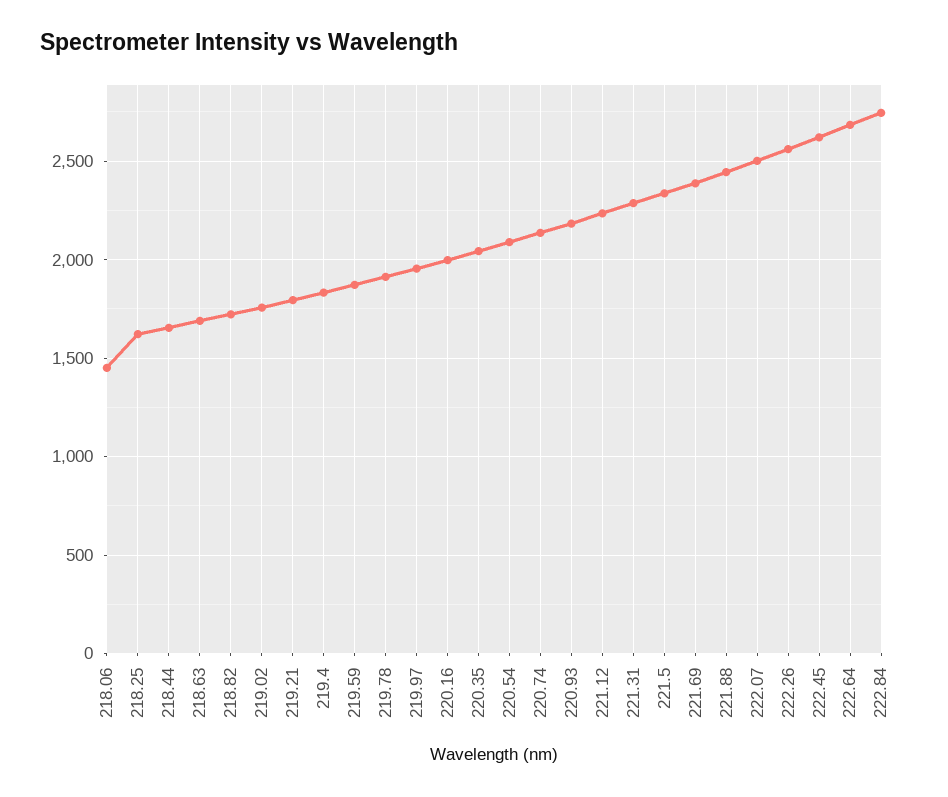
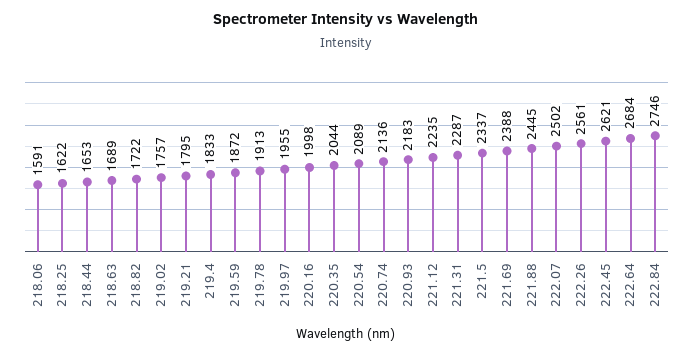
  {
-   "218.06": 1450,
+   "218.06": 1591,
    "218.25": 1622,
    "218.44": 1653,
    "218.63": 1689,
    "218.82": 1722,
    "219.02": 1757,
    "219.21": 1795,
    "219.4": 1833,
    "219.59": 1872,
    "219.78": 1913,
    "219.97": 1955,
    "220.16": 1998,
    "220.35": 2044,
    "220.54": 2089,
    "220.74": 2136,
    "220.93": 2183,
    "221.12": 2235,
    "221.31": 2287,
    "221.5": 2337,
    "221.69": 2388,
    "221.88": 2445,
    "222.07": 2502,
    "222.26": 2561,
    "222.45": 2621,
    "222.64": 2684,
    "222.84": 2746
  }

